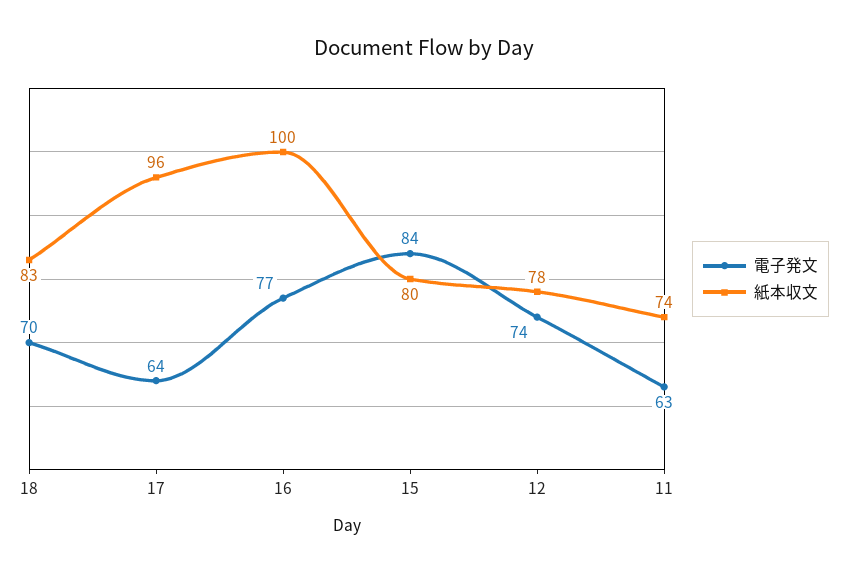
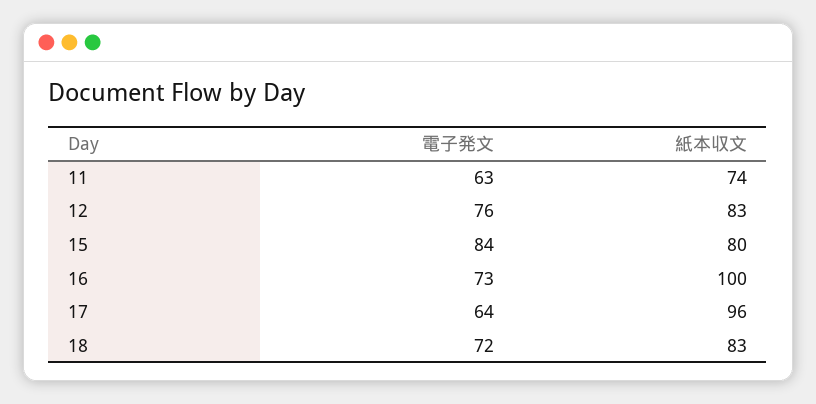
  {
    "電子発文": {
-     "18": 70,
+     "18": 72,
      "17": 64,
-     "16": 77,
+     "16": 73,
      "15": 84,
-     "12": 74,
+     "12": 76,
      "11": 63
    },
    "紙本収文": {
      "18": 83,
      "17": 96,
      "16": 100,
      "15": 80,
-     "12": 78,
+     "12": 83,
      "11": 74
    }
  }

